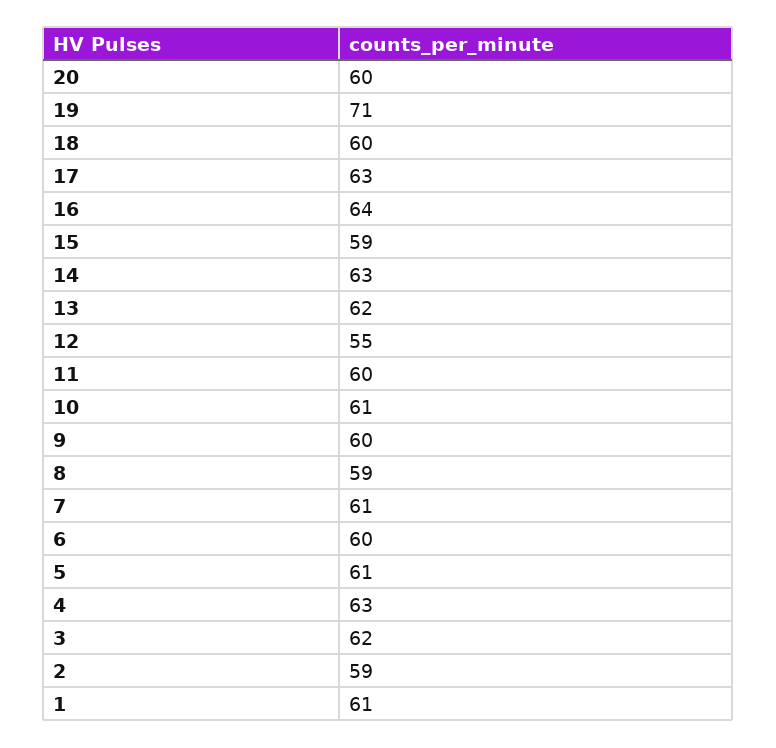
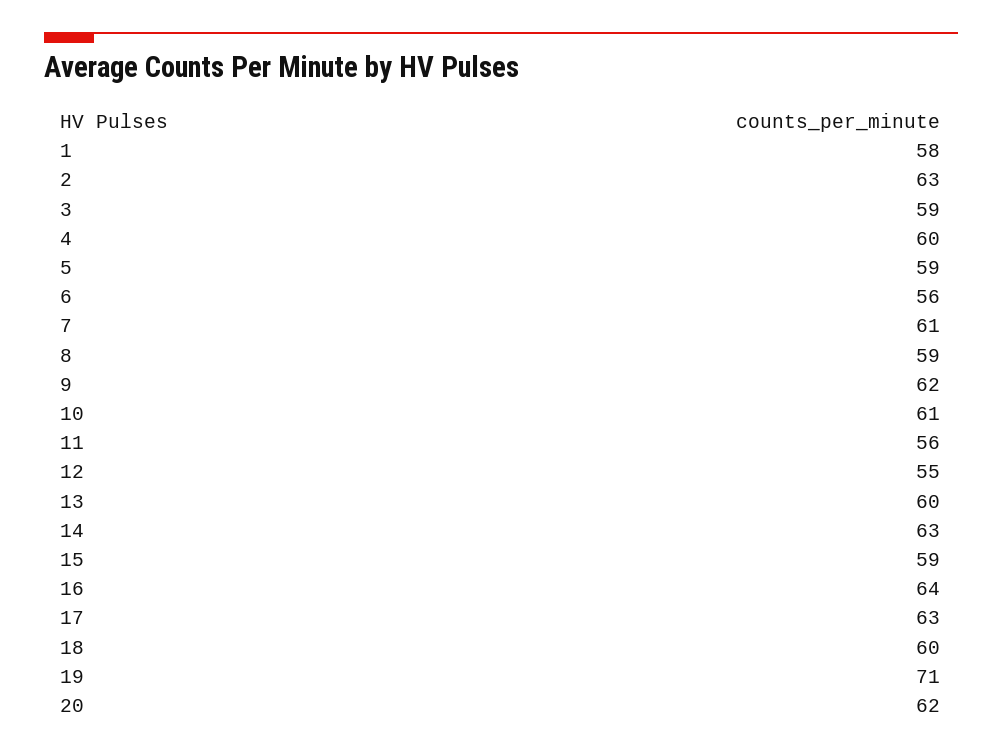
  {
-   "20": 60,
+   "20": 62,
    "19": 71,
    "18": 60,
    "17": 63,
    "16": 64,
    "15": 59,
    "14": 63,
-   "13": 62,
+   "13": 60,
    "12": 55,
-   "11": 60,
+   "11": 56,
    "10": 61,
-   "9": 60,
+   "9": 62,
    "8": 59,
    "7": 61,
-   "6": 60,
+   "6": 56,
-   "5": 61,
+   "5": 59,
-   "4": 63,
+   "4": 60,
-   "3": 62,
+   "3": 59,
-   "2": 59,
+   "2": 63,
-   "1": 61
+   "1": 58
  }

